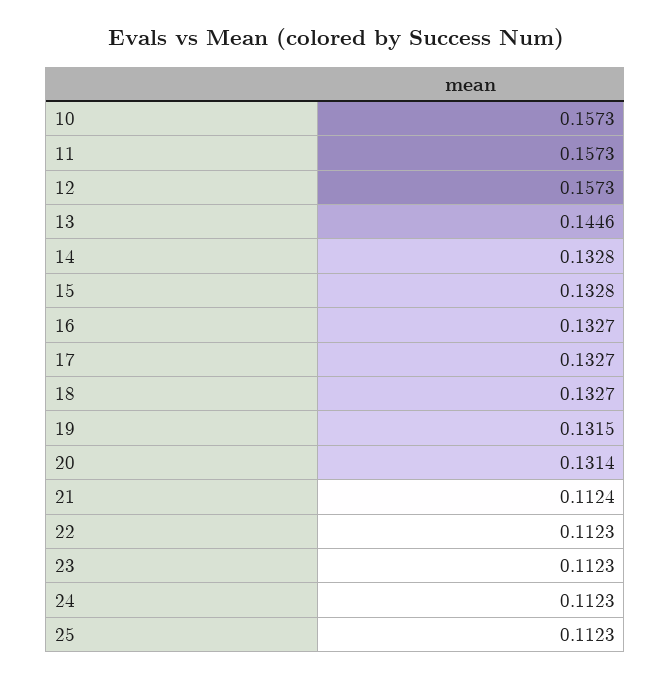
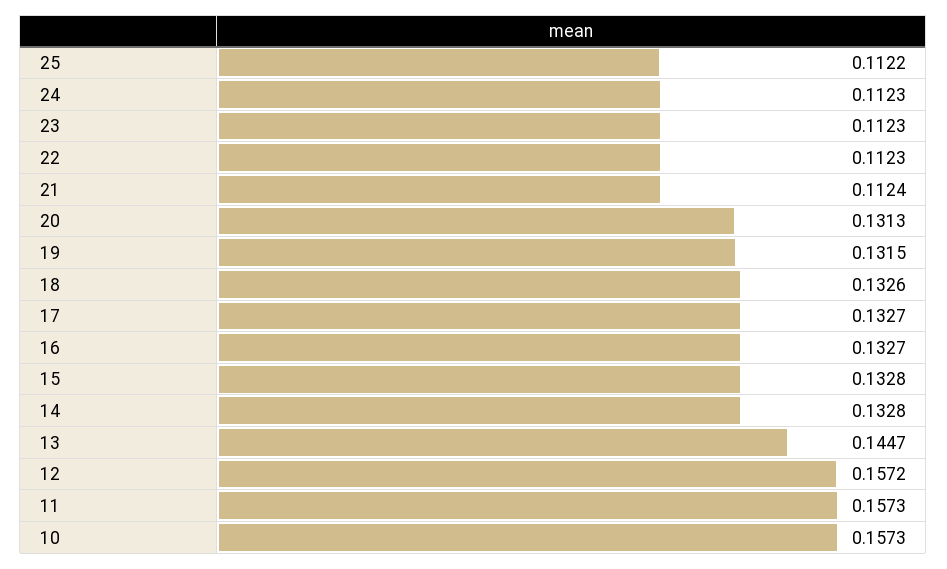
  {
    "10": 0.1573,
    "11": 0.1573,
-   "12": 0.1573,
+   "12": 0.1572,
-   "13": 0.1446,
+   "13": 0.1447,
    "14": 0.1328,
    "15": 0.1328,
    "16": 0.1327,
    "17": 0.1327,
-   "18": 0.1327,
+   "18": 0.1326,
    "19": 0.1315,
-   "20": 0.1314,
+   "20": 0.1313,
    "21": 0.1124,
    "22": 0.1123,
    "23": 0.1123,
    "24": 0.1123,
-   "25": 0.1123
+   "25": 0.1122
  }

